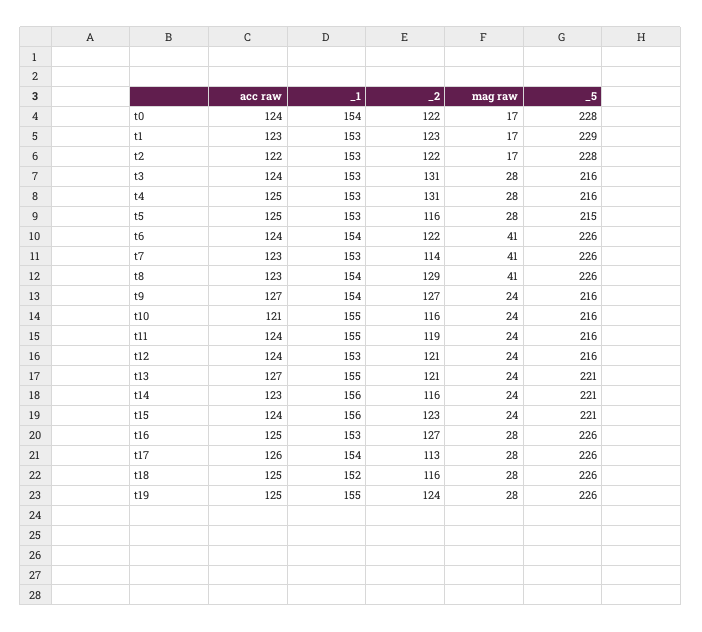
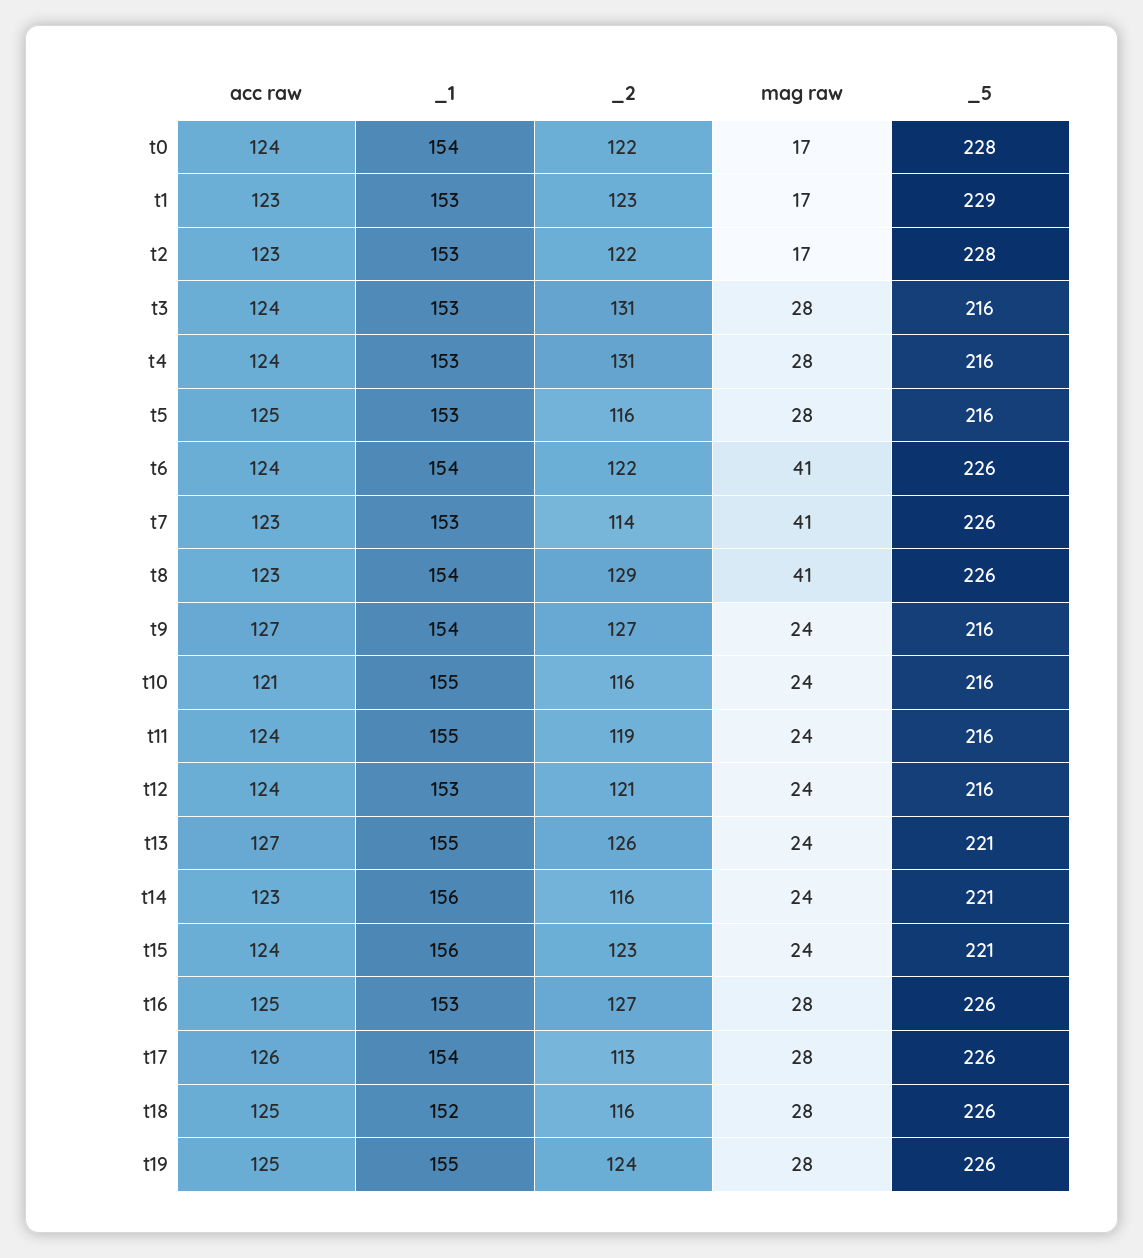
  {
    "acc raw": {
      "t0": 124,
      "t1": 123,
-     "t2": 122,
+     "t2": 123,
      "t3": 124,
-     "t4": 125,
+     "t4": 124,
      "t5": 125,
      "t6": 124,
      "t7": 123,
      "t8": 123,
      "t9": 127,
      "t10": 121,
      "t11": 124,
      "t12": 124,
      "t13": 127,
      "t14": 123,
      "t15": 124,
      "t16": 125,
      "t17": 126,
      "t18": 125,
      "t19": 125
    },
    "_1": {
      "t0": 154,
      "t1": 153,
      "t2": 153,
      "t3": 153,
      "t4": 153,
      "t5": 153,
      "t6": 154,
      "t7": 153,
      "t8": 154,
      "t9": 154,
      "t10": 155,
      "t11": 155,
      "t12": 153,
      "t13": 155,
      "t14": 156,
      "t15": 156,
      "t16": 153,
      "t17": 154,
      "t18": 152,
      "t19": 155
    },
    "_2": {
      "t0": 122,
      "t1": 123,
      "t2": 122,
      "t3": 131,
      "t4": 131,
      "t5": 116,
      "t6": 122,
      "t7": 114,
      "t8": 129,
      "t9": 127,
      "t10": 116,
      "t11": 119,
      "t12": 121,
-     "t13": 121,
+     "t13": 126,
      "t14": 116,
      "t15": 123,
      "t16": 127,
      "t17": 113,
      "t18": 116,
      "t19": 124
    },
    "mag raw": {
      "t0": 17,
      "t1": 17,
      "t2": 17,
      "t3": 28,
      "t4": 28,
      "t5": 28,
      "t6": 41,
      "t7": 41,
      "t8": 41,
      "t9": 24,
      "t10": 24,
      "t11": 24,
      "t12": 24,
      "t13": 24,
      "t14": 24,
      "t15": 24,
      "t16": 28,
      "t17": 28,
      "t18": 28,
      "t19": 28
    },
    "_5": {
      "t0": 228,
      "t1": 229,
      "t2": 228,
      "t3": 216,
      "t4": 216,
-     "t5": 215,
+     "t5": 216,
      "t6": 226,
      "t7": 226,
      "t8": 226,
      "t9": 216,
      "t10": 216,
      "t11": 216,
      "t12": 216,
      "t13": 221,
      "t14": 221,
      "t15": 221,
      "t16": 226,
      "t17": 226,
      "t18": 226,
      "t19": 226
    }
  }

